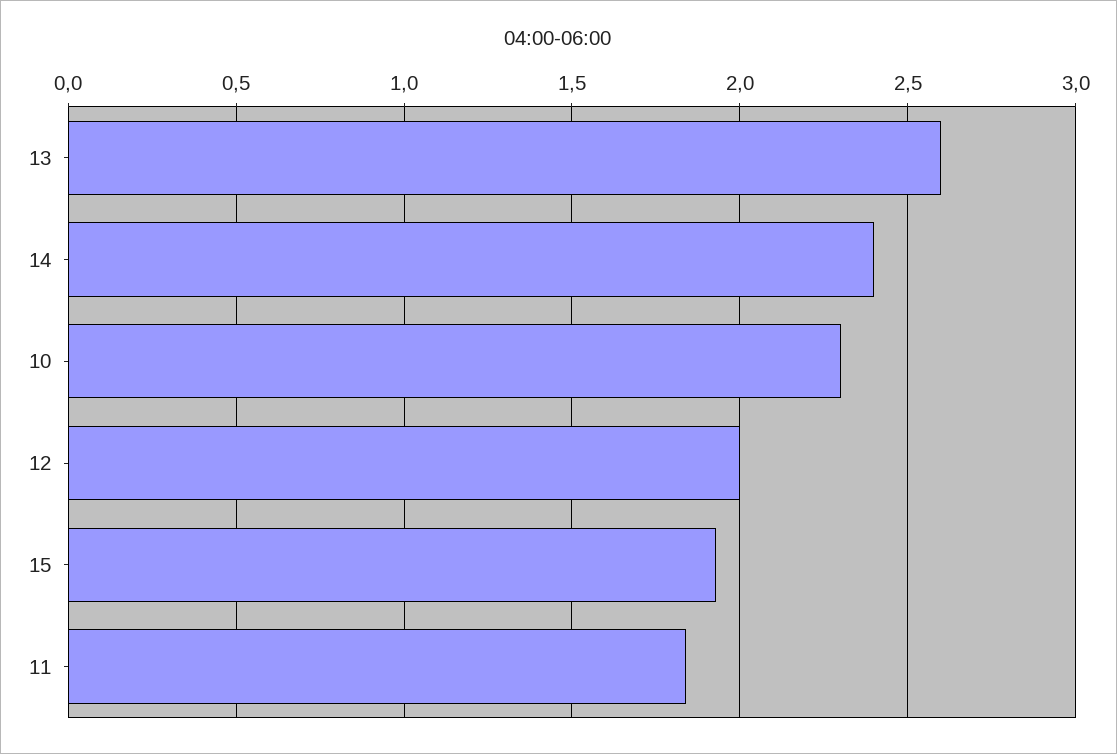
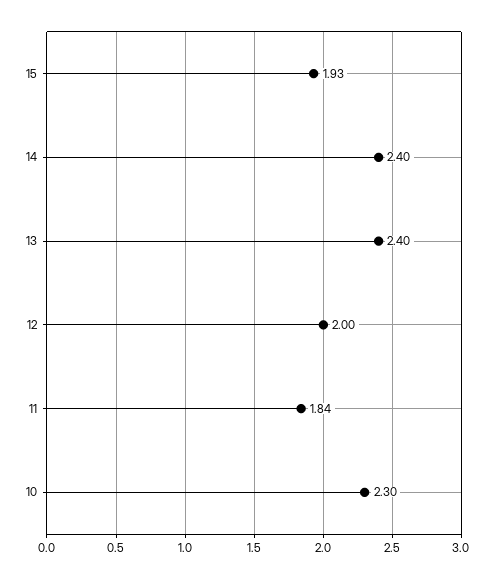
  {
-   "13": 2.6,
+   "13": 2.4,
    "14": 2.4,
    "10": 2.3,
    "12": 2,
    "15": 1.93,
    "11": 1.84
  }

